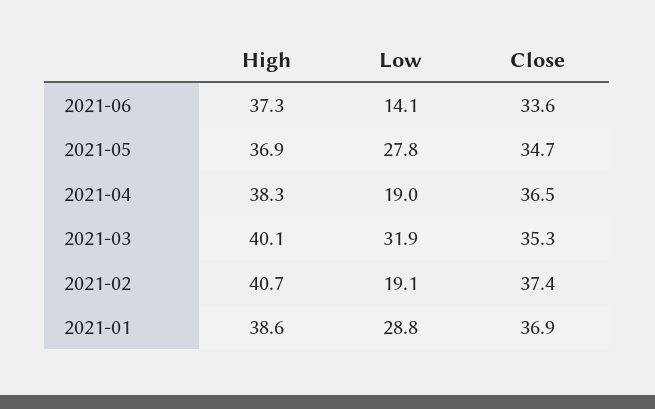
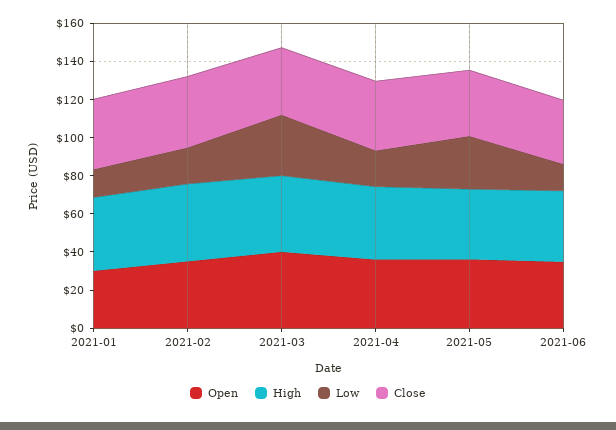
  {
    "High": {
      "2021-06": 37.3,
      "2021-05": 36.9,
      "2021-04": 38.3,
      "2021-03": 40.1,
      "2021-02": 40.7,
      "2021-01": 38.6
    },
    "Low": {
      "2021-06": 14.1,
      "2021-05": 27.8,
      "2021-04": 19,
      "2021-03": 31.9,
      "2021-02": 19.1,
-     "2021-01": 28.8
+     "2021-01": 15
    },
    "Close": {
      "2021-06": 33.6,
      "2021-05": 34.7,
      "2021-04": 36.5,
      "2021-03": 35.3,
      "2021-02": 37.4,
      "2021-01": 36.9
-   }
+   },
+   "Open": {
+     "2021-01": 30,
+     "2021-02": 35,
+     "2021-03": 40,
+     "2021-04": 35,
+     "2021-05": 35,
+     "2021-06": 35
+   }
  }

